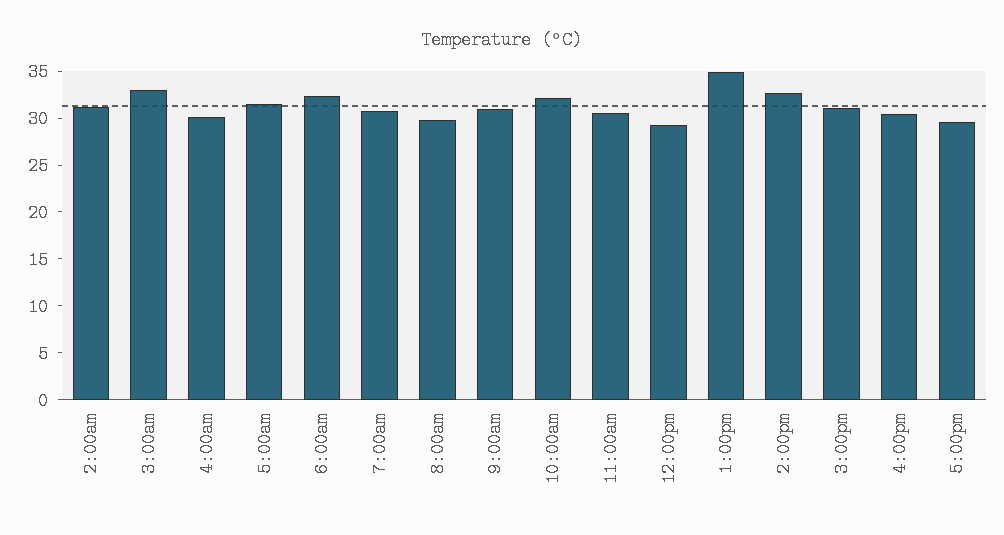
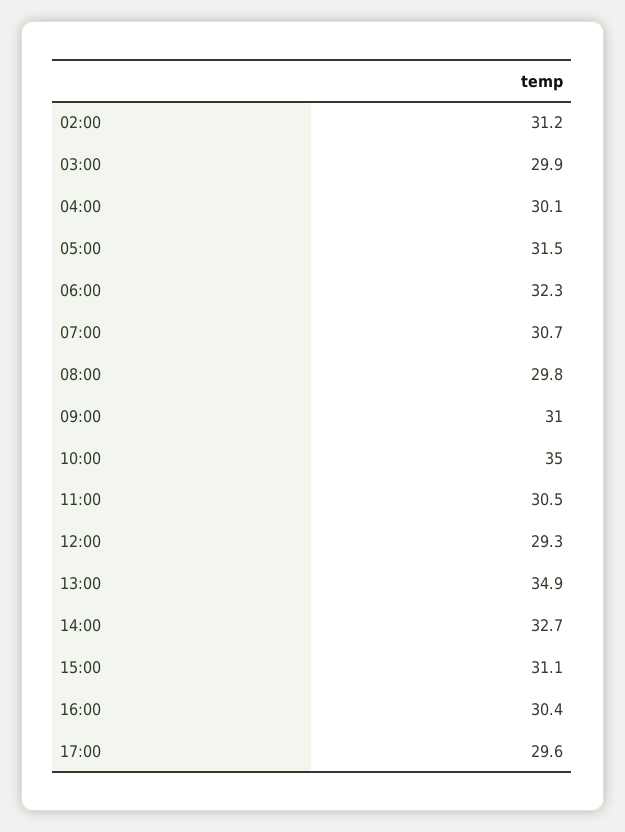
  {
    "2:00am": 31.2,
-   "3:00am": 33,
+   "3:00am": 29.9,
    "4:00am": 30.1,
    "5:00am": 31.5,
    "6:00am": 32.3,
    "7:00am": 30.7,
    "8:00am": 29.8,
    "9:00am": 31,
-   "10:00am": 32,
+   "10:00am": 35,
    "11:00am": 30.5,
    "12:00pm": 29.3,
    "1:00pm": 34.9,
    "2:00pm": 32.7,
    "3:00pm": 31.1,
    "4:00pm": 30.4,
    "5:00pm": 29.6
  }

